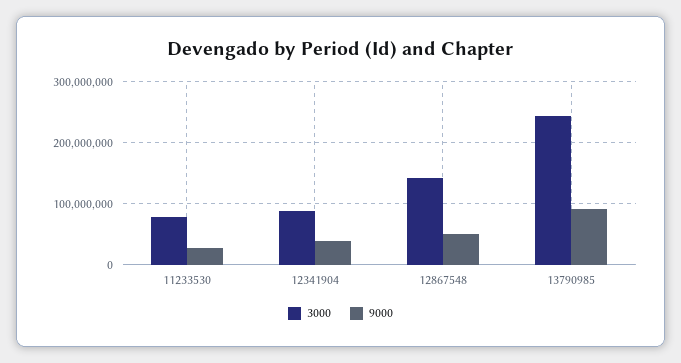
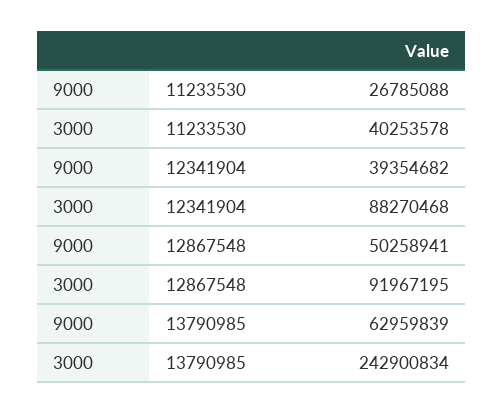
  {
    "3000": {
-     "11233530": 80000000,
+     "11233530": 40253578,
      "12341904": 88270468,
-     "12867548": 140000000,
+     "12867548": 91967195,
      "13790985": 242900834
    },
    "9000": {
      "11233530": 26785088,
      "12341904": 39354682,
      "12867548": 50258941,
-     "13790985": 90000000
+     "13790985": 62959839
    }
  }

